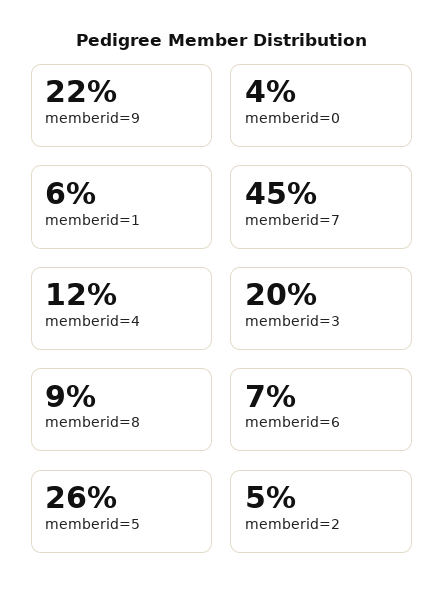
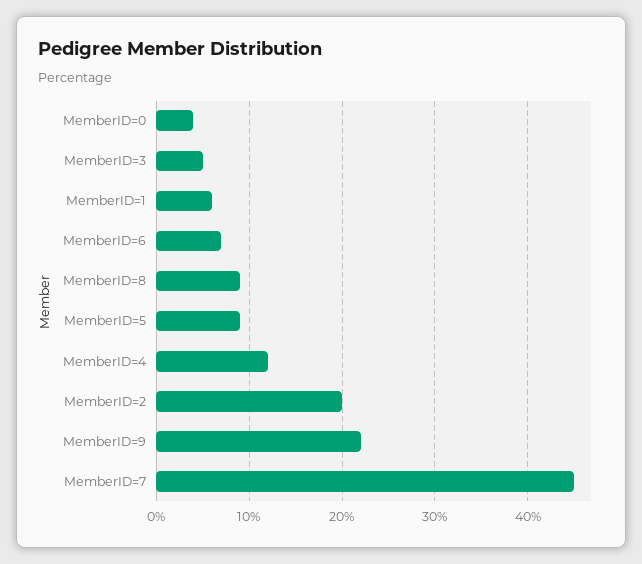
  {
    "memberid=9": 22,
    "memberid=0": 4,
    "memberid=1": 6,
    "memberid=7": 45,
    "memberid=4": 12,
-   "memberid=3": 20,
+   "memberid=3": 5,
    "memberid=8": 9,
    "memberid=6": 7,
-   "memberid=5": 26,
+   "memberid=5": 9,
-   "memberid=2": 5
+   "memberid=2": 20
  }

